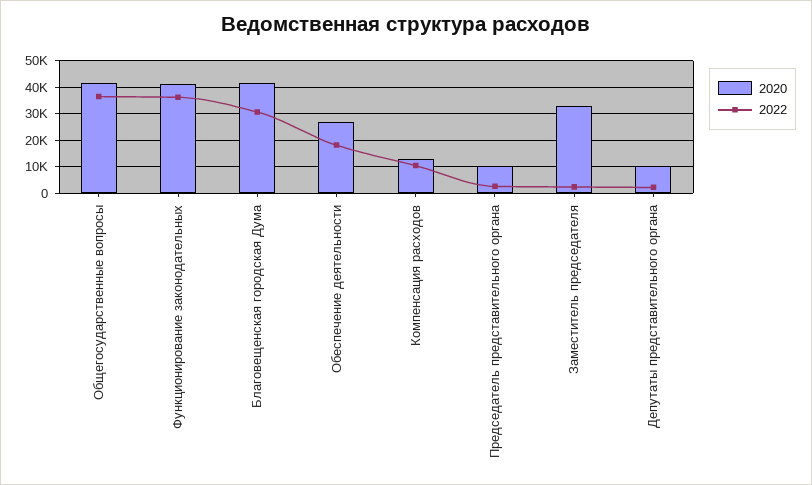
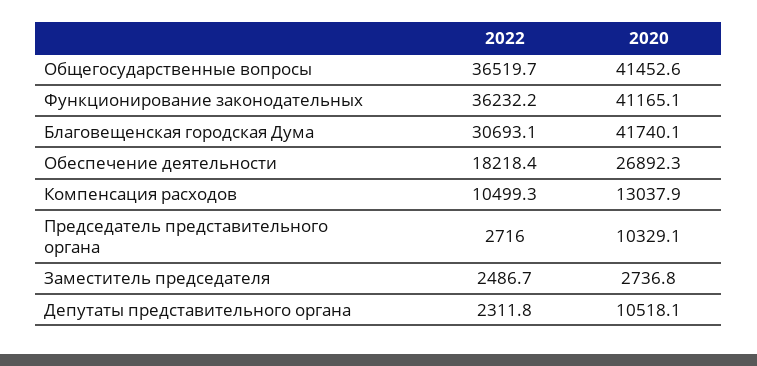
  {
    "2020": {
      "Общегосударственные вопросы": 41452.6,
      "Функционирование законодательных": 41165.1,
      "Благовещенская городская Дума": 41740.1,
      "Обеспечение деятельности": 26892.3,
      "Компенсация расходов": 13037.9,
      "Председатель представительного органа": 10329.1,
-     "Заместитель председателя": 32500,
+     "Заместитель председателя": 2736.8,
      "Депутаты представительного органа": 10518.1
    },
    "2022": {
      "Общегосударственные вопросы": 36519.7,
      "Функционирование законодательных": 36232.2,
      "Благовещенская городская Дума": 30693.1,
      "Обеспечение деятельности": 18218.4,
      "Компенсация расходов": 10499.3,
      "Председатель представительного органа": 2716,
      "Заместитель председателя": 2486.7,
      "Депутаты представительного органа": 2311.8
    }
  }

